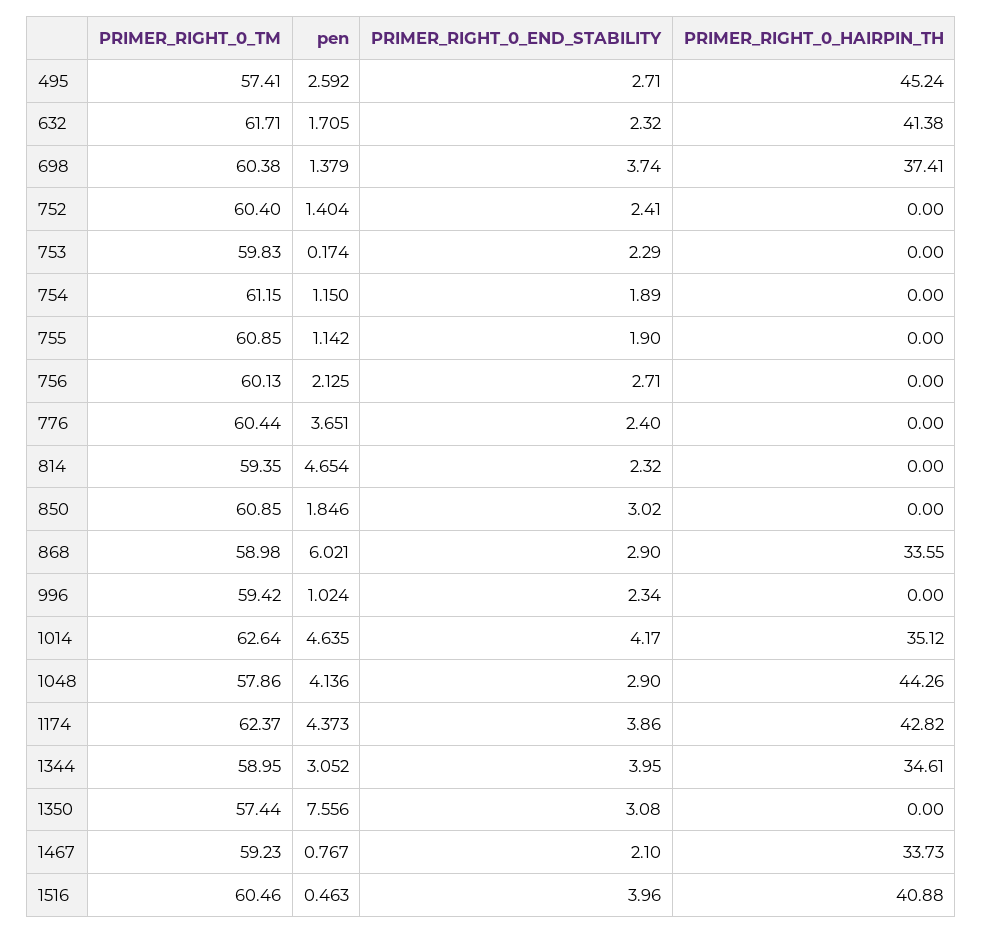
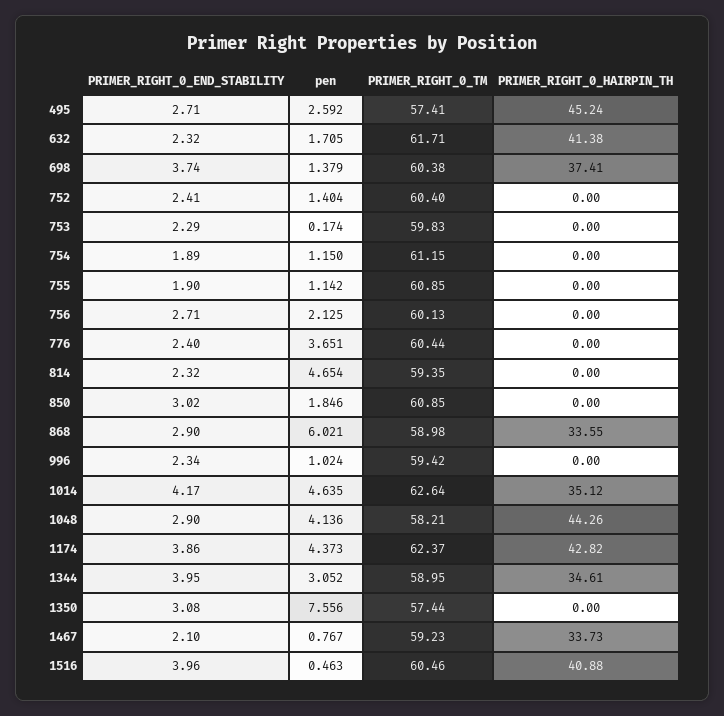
  {
    "PRIMER_RIGHT_0_TM": {
      "495": 57.41,
      "632": 61.71,
      "698": 60.38,
      "752": 60.4,
      "753": 59.83,
      "754": 61.15,
      "755": 60.85,
      "756": 60.13,
      "776": 60.44,
      "814": 59.35,
      "850": 60.85,
      "868": 58.98,
      "996": 59.42,
      "1014": 62.64,
-     "1048": 57.86,
+     "1048": 58.21,
      "1174": 62.37,
      "1344": 58.95,
      "1350": 57.44,
      "1467": 59.23,
      "1516": 60.46
    },
    "pen": {
      "495": 2.592,
      "632": 1.705,
      "698": 1.379,
      "752": 1.404,
      "753": 0.174,
      "754": 1.15,
      "755": 1.142,
      "756": 2.125,
      "776": 3.651,
      "814": 4.654,
      "850": 1.846,
      "868": 6.021,
      "996": 1.024,
      "1014": 4.635,
      "1048": 4.136,
      "1174": 4.373,
      "1344": 3.052,
      "1350": 7.556,
      "1467": 0.767,
      "1516": 0.463
    },
    "PRIMER_RIGHT_0_END_STABILITY": {
      "495": 2.71,
      "632": 2.32,
      "698": 3.74,
      "752": 2.41,
      "753": 2.29,
      "754": 1.89,
      "755": 1.9,
      "756": 2.71,
      "776": 2.4,
      "814": 2.32,
      "850": 3.02,
      "868": 2.9,
      "996": 2.34,
      "1014": 4.17,
      "1048": 2.9,
      "1174": 3.86,
      "1344": 3.95,
      "1350": 3.08,
      "1467": 2.1,
      "1516": 3.96
    },
    "PRIMER_RIGHT_0_HAIRPIN_TH": {
      "495": 45.24,
      "632": 41.38,
      "698": 37.41,
      "752": 0,
      "753": 0,
      "754": 0,
      "755": 0,
      "756": 0,
      "776": 0,
      "814": 0,
      "850": 0,
      "868": 33.55,
      "996": 0,
      "1014": 35.12,
      "1048": 44.26,
      "1174": 42.82,
      "1344": 34.61,
      "1350": 0,
      "1467": 33.73,
      "1516": 40.88
    }
  }

